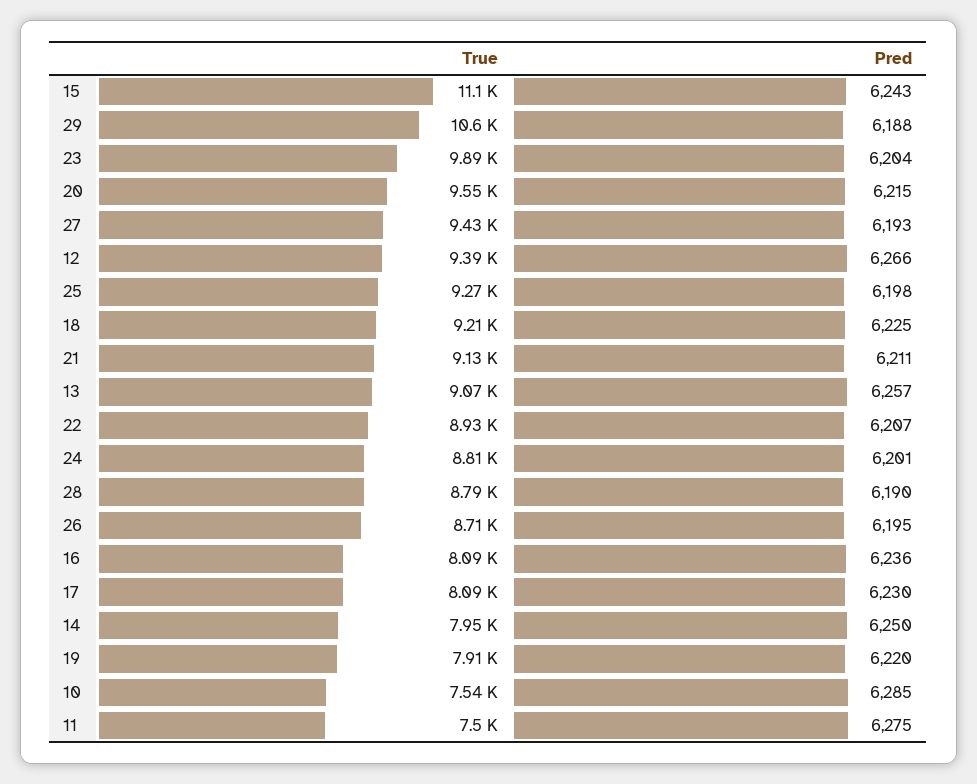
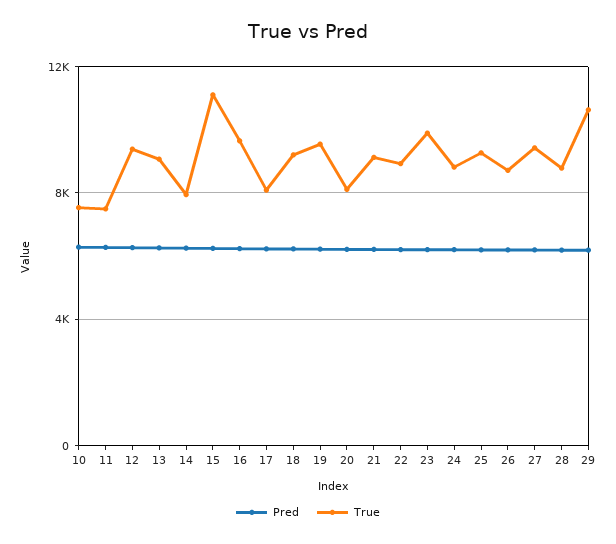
  {
    "True": {
      "15": 11100,
      "29": 10600,
      "23": 9890,
-     "20": 9550,
+     "20": 8000,
      "27": 9430,
      "12": 9390,
      "25": 9270,
      "18": 9210,
      "21": 9130,
      "13": 9070,
      "22": 8930,
      "24": 8810,
      "28": 8790,
      "26": 8710,
-     "16": 8090,
+     "16": 9500,
      "17": 8090,
      "14": 7950,
-     "19": 7910,
+     "19": 9500,
      "10": 7540,
      "11": 7500
    },
    "Pred": {
      "15": 6243,
      "29": 6188,
      "23": 6204,
      "20": 6215,
      "27": 6193,
      "12": 6266,
      "25": 6198,
      "18": 6225,
      "21": 6211,
      "13": 6257,
      "22": 6207,
      "24": 6201,
      "28": 6190,
      "26": 6195,
      "16": 6236,
      "17": 6230,
      "14": 6250,
      "19": 6220,
      "10": 6285,
      "11": 6275
    }
  }

